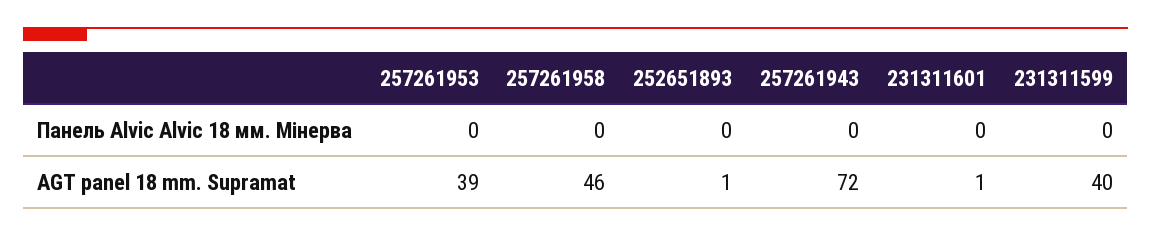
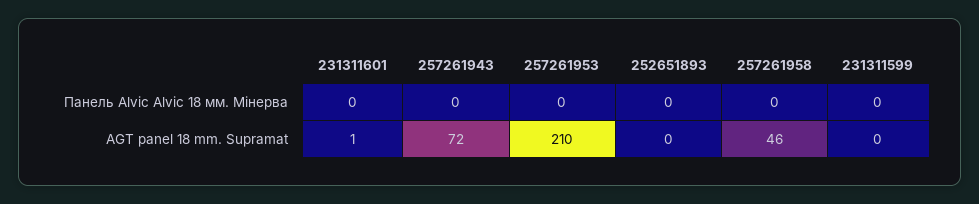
  {
    "257261953": {
      "Панель Alvic Alvic 18 мм. Мінерва": 0,
-     "AGT panel 18 mm. Supramat": 39
+     "AGT panel 18 mm. Supramat": 210
    },
    "257261958": {
      "Панель Alvic Alvic 18 мм. Мінерва": 0,
      "AGT panel 18 mm. Supramat": 46
    },
    "252651893": {
      "Панель Alvic Alvic 18 мм. Мінерва": 0,
-     "AGT panel 18 mm. Supramat": 1
+     "AGT panel 18 mm. Supramat": 0
    },
    "257261943": {
      "Панель Alvic Alvic 18 мм. Мінерва": 0,
      "AGT panel 18 mm. Supramat": 72
    },
    "231311601": {
      "Панель Alvic Alvic 18 мм. Мінерва": 0,
      "AGT panel 18 mm. Supramat": 1
    },
    "231311599": {
      "Панель Alvic Alvic 18 мм. Мінерва": 0,
-     "AGT panel 18 mm. Supramat": 40
+     "AGT panel 18 mm. Supramat": 0
    }
  }

